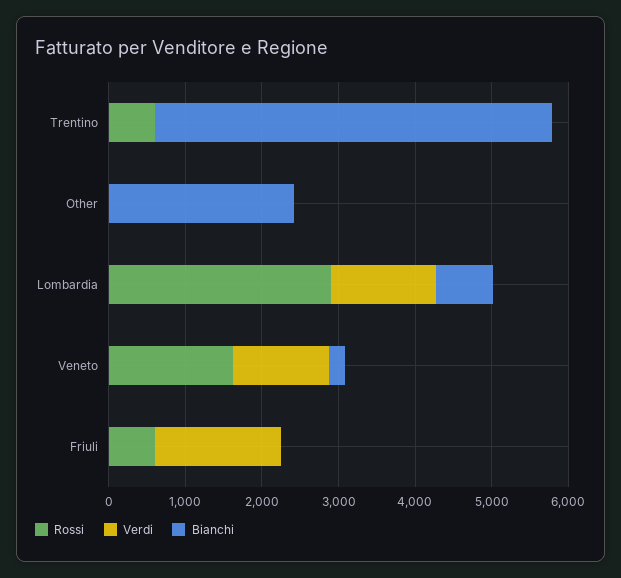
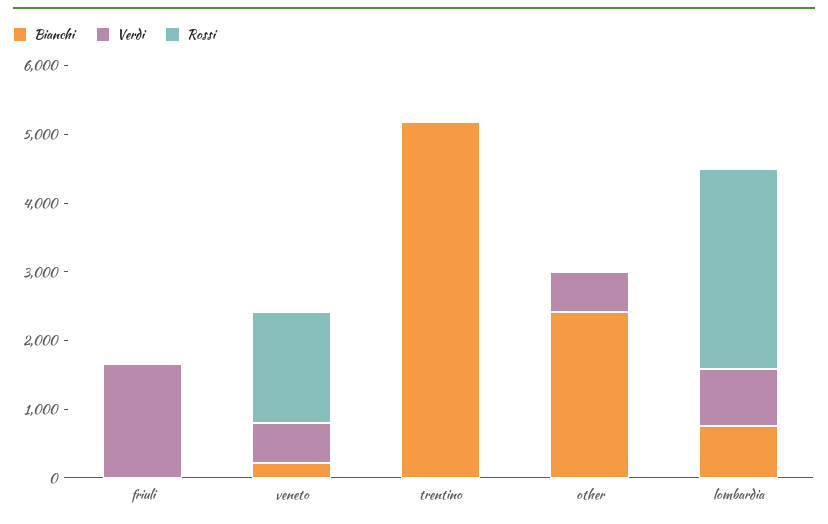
  {
    "Rossi": {
-     "Trentino": 600,
+     "Trentino": 0,
      "Other": 0,
      "Lombardia": 3000,
      "Veneto": 1600,
-     "Friuli": 600
+     "Friuli": 0
    },
    "Verdi": {
      "Trentino": 0,
-     "Other": 0,
+     "Other": 600,
-     "Lombardia": 1400,
+     "Lombardia": 800,
-     "Veneto": 1200,
+     "Veneto": 600,
      "Friuli": 1600
    },
    "Bianchi": {
      "Trentino": 5200,
      "Other": 2400,
      "Lombardia": 800,
      "Veneto": 200,
      "Friuli": 0
    }
  }

